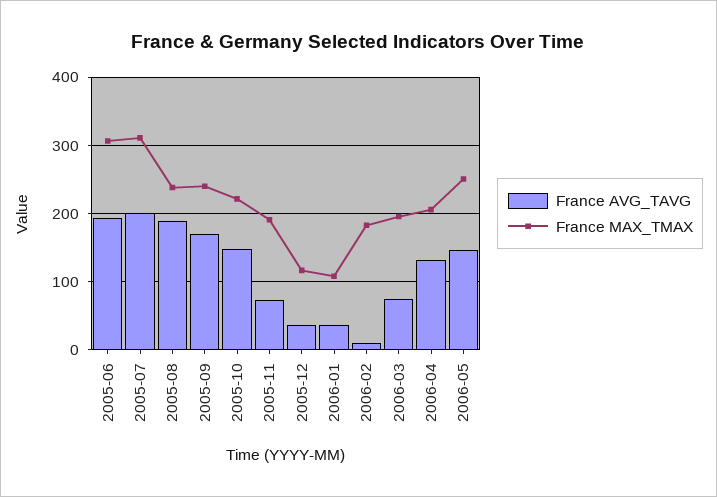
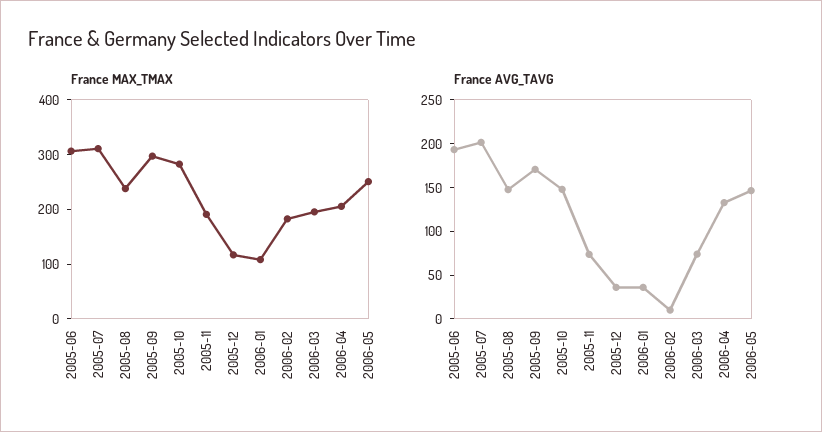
  {
    "France AVG_TAVG": {
      "2005-06": 190,
      "2005-07": 200,
-     "2005-08": 190,
+     "2005-08": 150,
      "2005-09": 170,
      "2005-10": 150,
      "2005-11": 70,
      "2005-12": 40,
      "2006-01": 40,
      "2006-02": 10,
      "2006-03": 70,
      "2006-04": 130,
      "2006-05": 150
    },
    "France MAX_TMAX": {
      "2005-06": 310,
      "2005-07": 310,
      "2005-08": 240,
-     "2005-09": 240,
+     "2005-09": 300,
-     "2005-10": 220,
+     "2005-10": 280,
      "2005-11": 190,
      "2005-12": 120,
      "2006-01": 110,
      "2006-02": 180,
      "2006-03": 200,
      "2006-04": 210,
      "2006-05": 250
    }
  }

